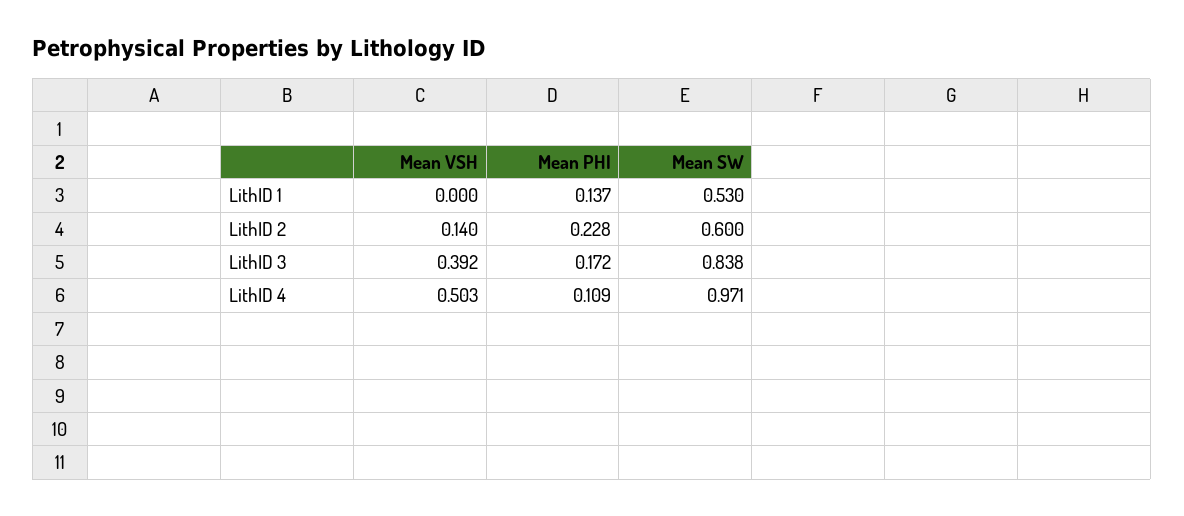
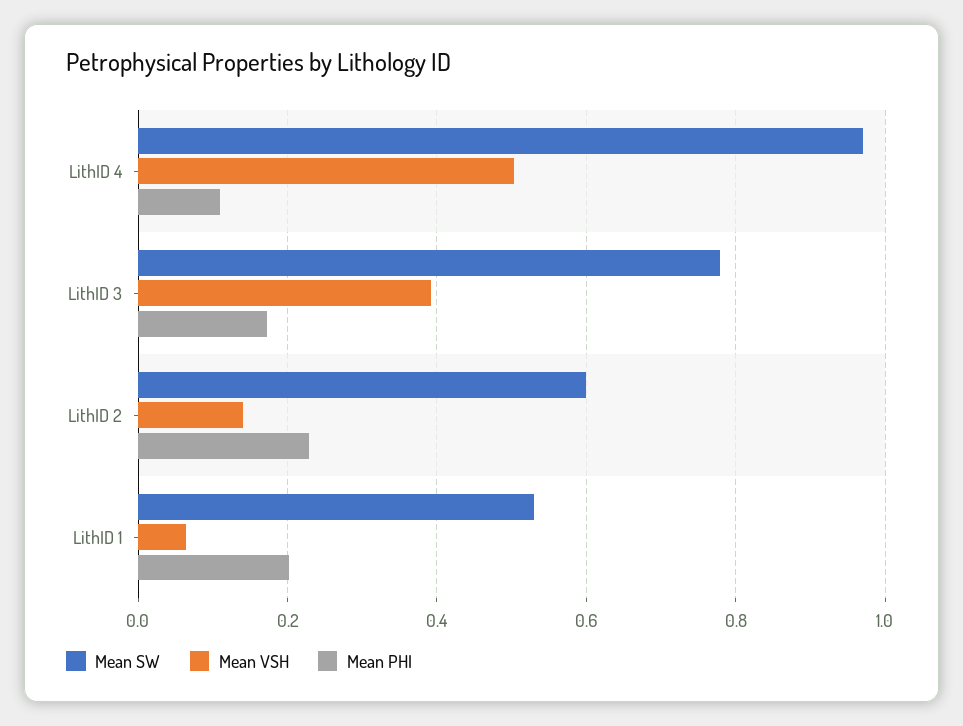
  {
    "Mean VSH": {
-     "LithID 1": 0,
+     "LithID 1": 0.06,
      "LithID 2": 0.14,
      "LithID 3": 0.392,
      "LithID 4": 0.503
    },
    "Mean PHI": {
-     "LithID 1": 0.137,
+     "LithID 1": 0.2,
      "LithID 2": 0.228,
      "LithID 3": 0.172,
      "LithID 4": 0.109
    },
    "Mean SW": {
      "LithID 1": 0.53,
      "LithID 2": 0.6,
-     "LithID 3": 0.838,
+     "LithID 3": 0.78,
      "LithID 4": 0.971
    }
  }

